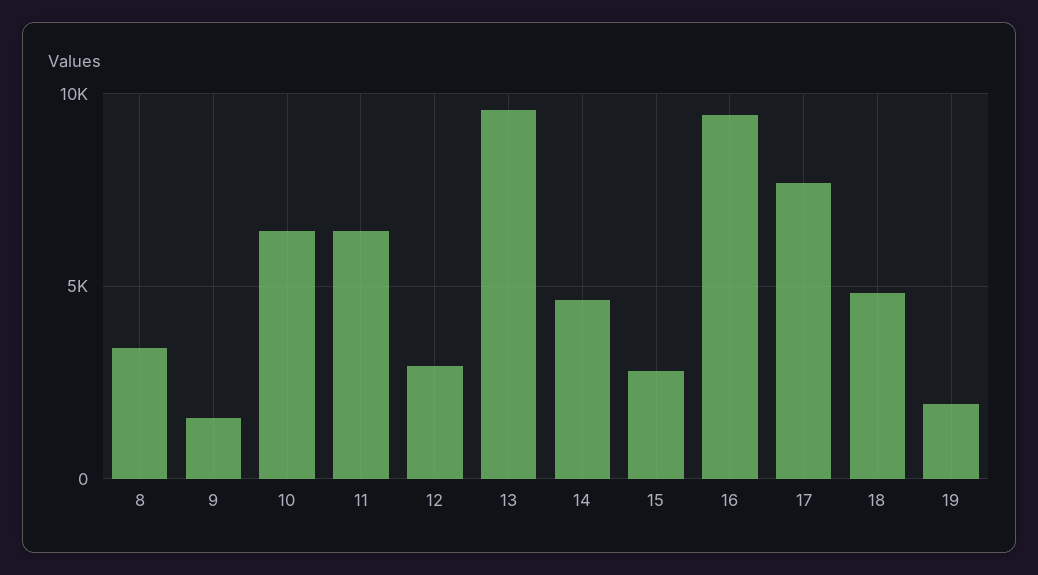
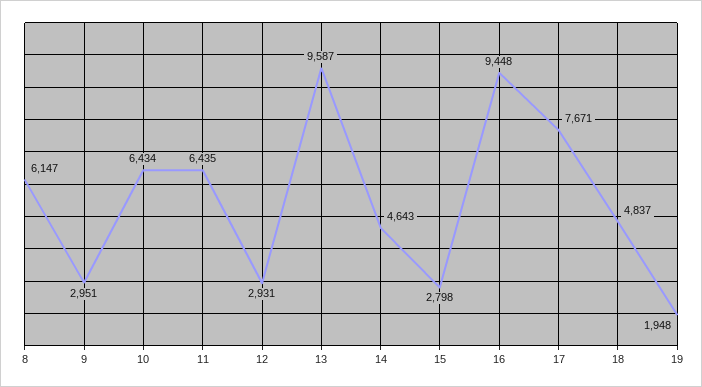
  {
-   "8": 3500,
+   "8": 6147,
-   "9": 1500,
+   "9": 2951,
    "10": 6434,
    "11": 6435,
    "12": 2931,
    "13": 9587,
    "14": 4643,
    "15": 2798,
    "16": 9448,
    "17": 7671,
    "18": 4837,
    "19": 1948
  }

